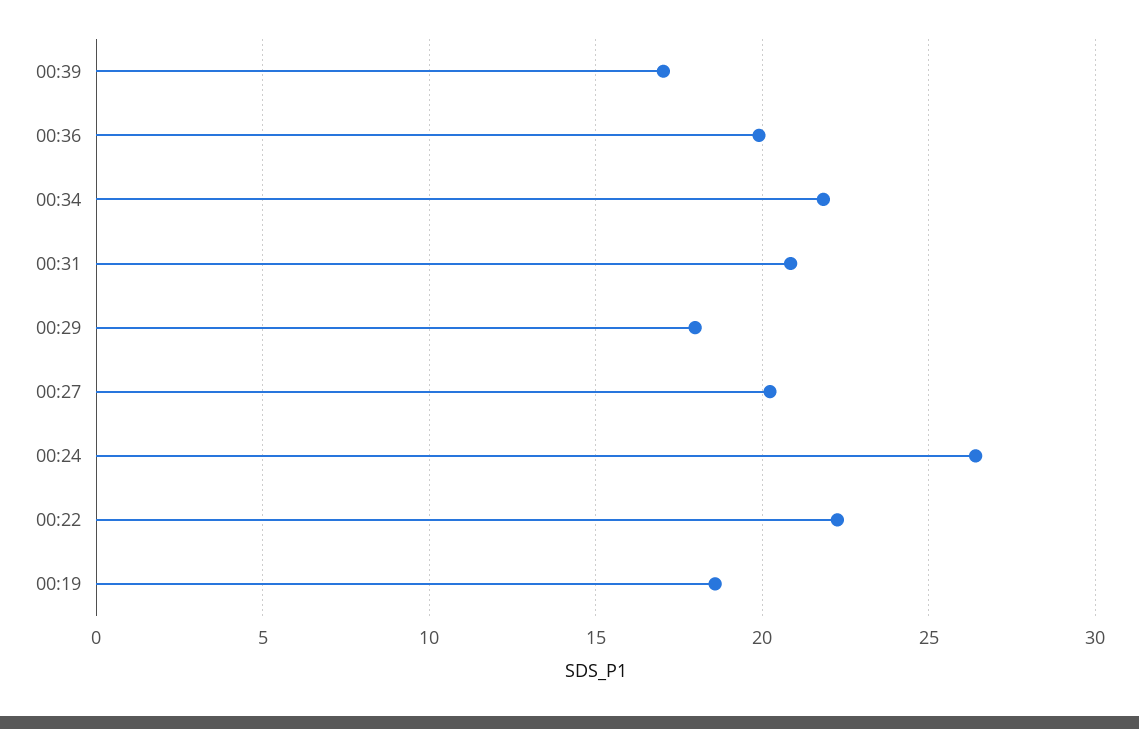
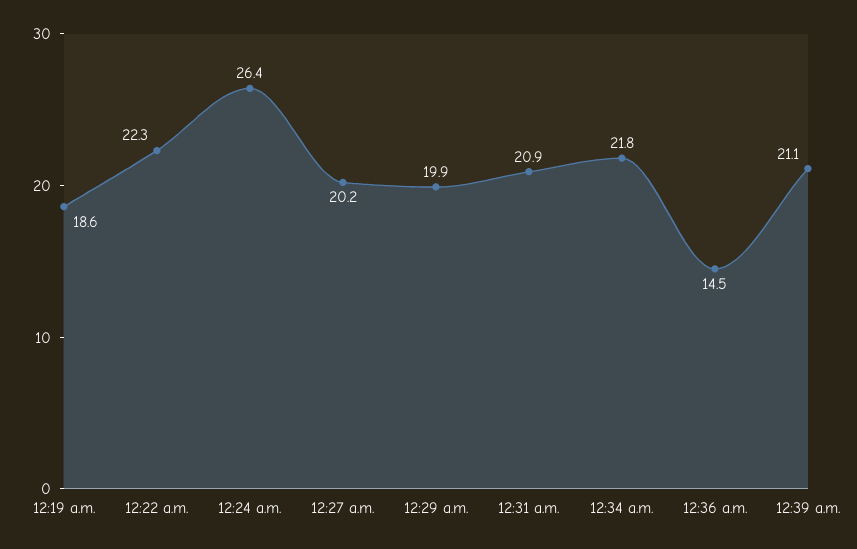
  {
-   "00:39": 17,
+   "00:39": 21.1,
-   "00:36": 20,
+   "00:36": 14.5,
    "00:34": 21.8,
    "00:31": 20.9,
-   "00:29": 18,
+   "00:29": 19.9,
    "00:27": 20.2,
    "00:24": 26.4,
    "00:22": 22.3,
    "00:19": 18.6
  }

